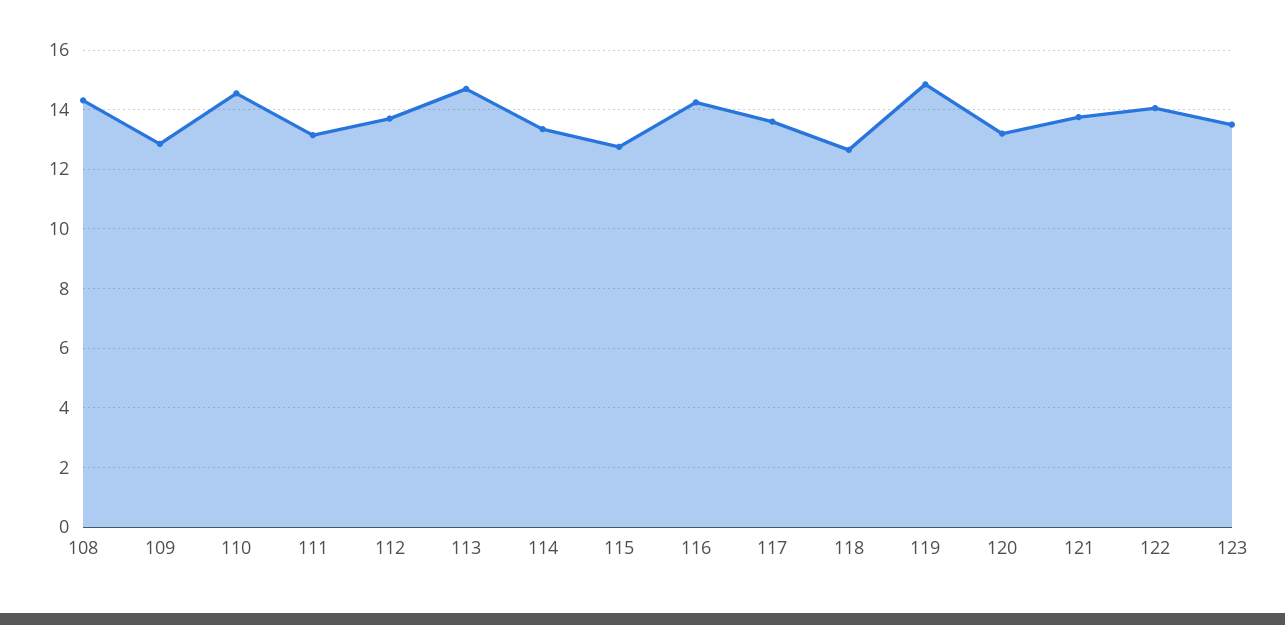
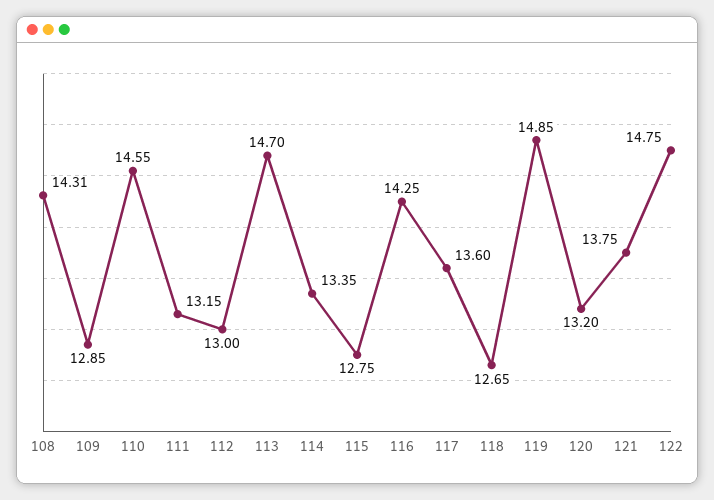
  {
    "108": 14.31,
    "109": 12.85,
    "110": 14.55,
    "111": 13.15,
-   "112": 13.75,
+   "112": 13,
    "113": 14.7,
    "114": 13.35,
    "115": 12.75,
    "116": 14.25,
    "117": 13.6,
    "118": 12.65,
    "119": 14.85,
    "120": 13.2,
    "121": 13.75,
-   "122": 14,
+   "122": 14.75
-   "123": 13.5
  }

